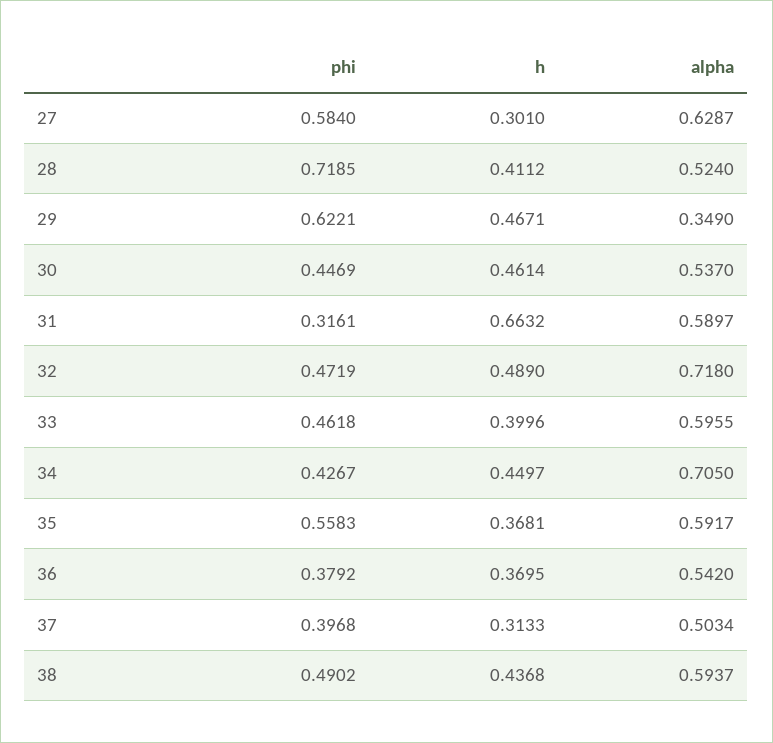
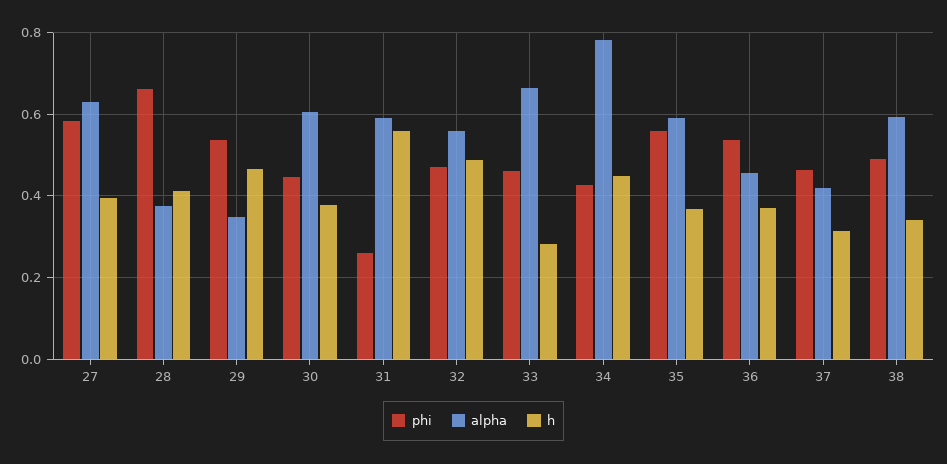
  {
    "phi": {
      "27": 0.584,
-     "28": 0.7185,
+     "28": 0.66,
-     "29": 0.6221,
+     "29": 0.54,
      "30": 0.4469,
-     "31": 0.3161,
+     "31": 0.26,
      "32": 0.4719,
      "33": 0.4618,
      "34": 0.4267,
      "35": 0.5583,
-     "36": 0.3792,
+     "36": 0.54,
-     "37": 0.3968,
+     "37": 0.46,
      "38": 0.4902
    },
    "h": {
-     "27": 0.301,
+     "27": 0.4,
      "28": 0.4112,
      "29": 0.4671,
-     "30": 0.4614,
+     "30": 0.38,
-     "31": 0.6632,
+     "31": 0.56,
      "32": 0.489,
-     "33": 0.3996,
+     "33": 0.28,
      "34": 0.4497,
      "35": 0.3681,
      "36": 0.3695,
      "37": 0.3133,
-     "38": 0.4368
+     "38": 0.34
    },
    "alpha": {
      "27": 0.6287,
-     "28": 0.524,
+     "28": 0.38,
      "29": 0.349,
-     "30": 0.537,
+     "30": 0.6,
      "31": 0.5897,
-     "32": 0.718,
+     "32": 0.56,
-     "33": 0.5955,
+     "33": 0.66,
-     "34": 0.705,
+     "34": 0.78,
      "35": 0.5917,
-     "36": 0.542,
+     "36": 0.46,
-     "37": 0.5034,
+     "37": 0.42,
      "38": 0.5937
    }
  }

